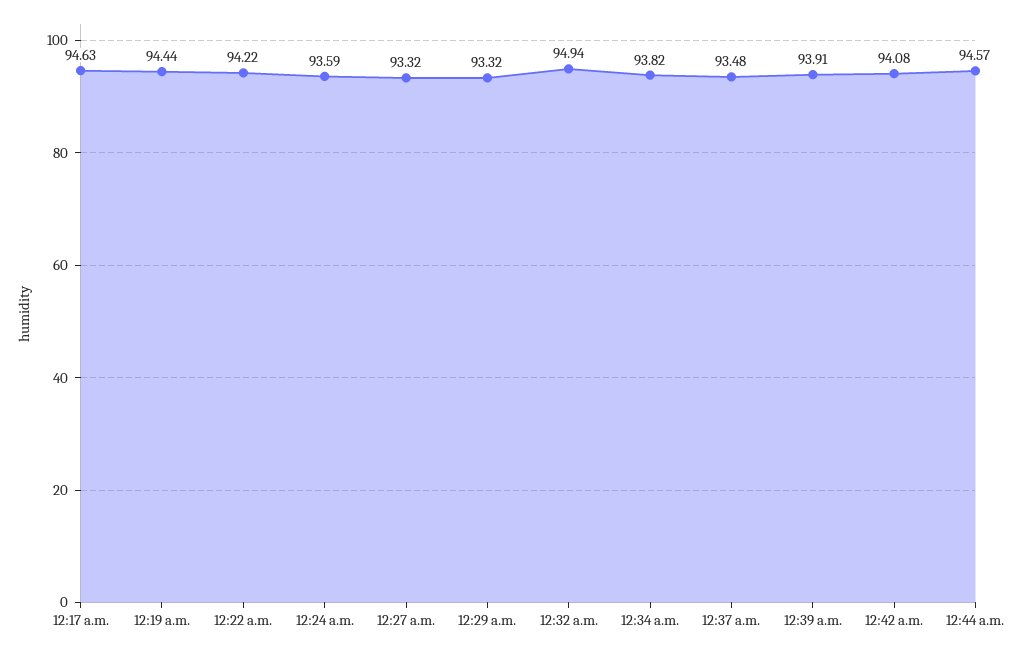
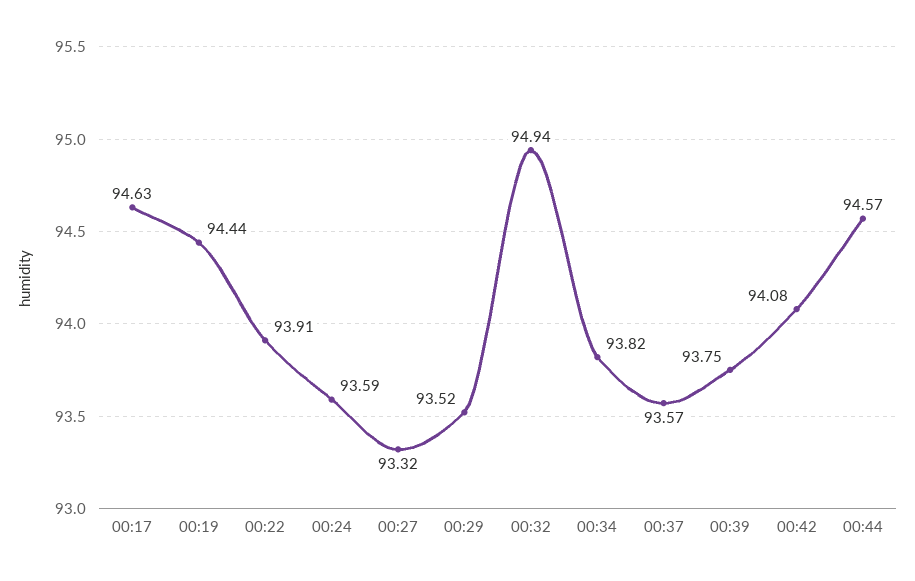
  {
    "12:17 a.m.": 94.63,
    "12:19 a.m.": 94.44,
-   "12:22 a.m.": 94.22,
+   "12:22 a.m.": 93.91,
    "12:24 a.m.": 93.59,
    "12:27 a.m.": 93.32,
-   "12:29 a.m.": 93.32,
+   "12:29 a.m.": 93.52,
    "12:32 a.m.": 94.94,
    "12:34 a.m.": 93.82,
-   "12:37 a.m.": 93.48,
+   "12:37 a.m.": 93.57,
-   "12:39 a.m.": 93.91,
+   "12:39 a.m.": 93.75,
    "12:42 a.m.": 94.08,
    "12:44 a.m.": 94.57
  }

